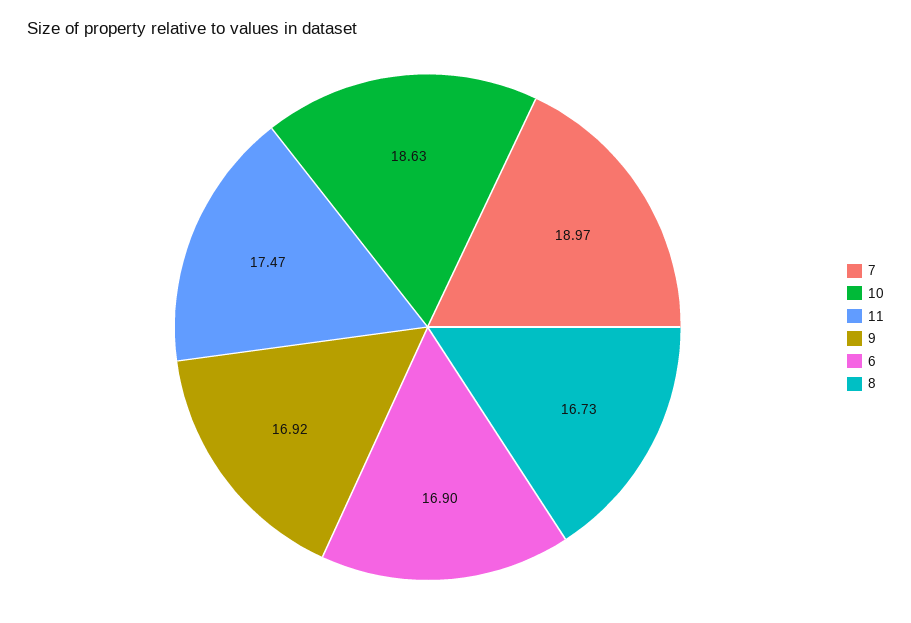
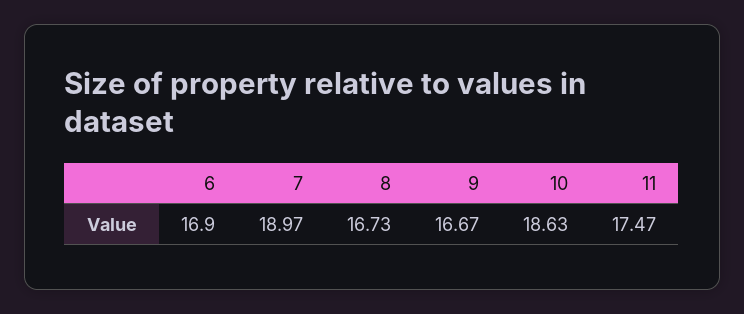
  {
    "7": 18.97,
    "10": 18.63,
    "11": 17.47,
-   "9": 16.92,
+   "9": 16.67,
    "6": 16.9,
    "8": 16.73
  }

